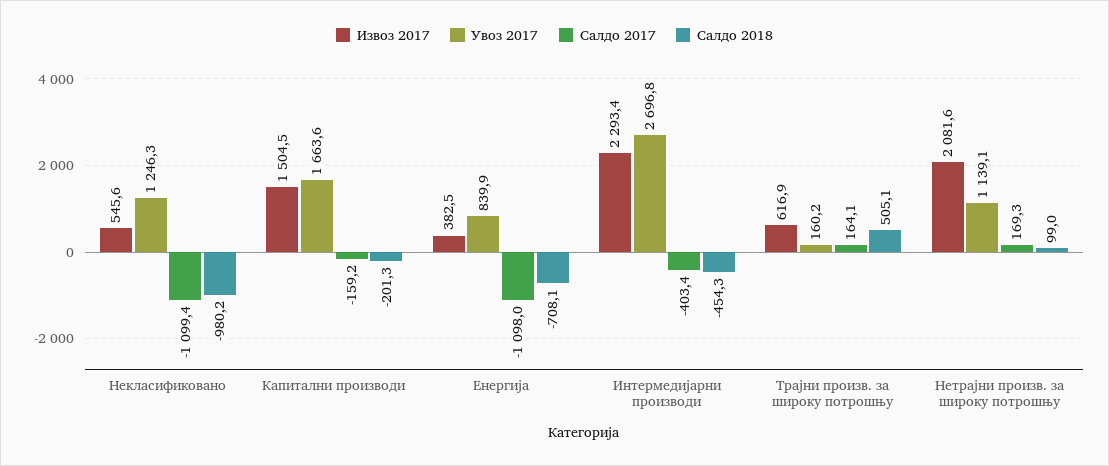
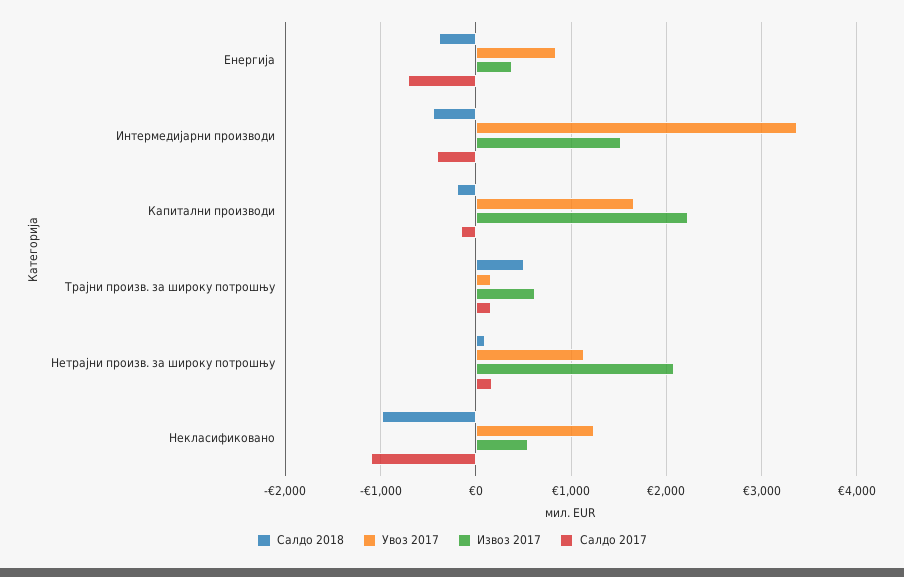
  {
    "Извоз 2017": {
      "Некласификовано": 545.6,
-     "Капитални производи": 1504.5,
+     "Капитални производи": 2200,
      "Енергија": 382.5,
-     "Интермедијарни производи": 2293.4,
+     "Интермедијарни производи": 1500,
      "Трајни произв. за широку потрошњу": 616.9,
      "Нетрајни произв. за широку потрошњу": 2081.6
    },
    "Увоз 2017": {
      "Некласификовано": 1246.3,
      "Капитални производи": 1663.6,
      "Енергија": 839.9,
-     "Интермедијарни производи": 2696.8,
+     "Интермедијарни производи": 3400,
      "Трајни произв. за широку потрошњу": 160.2,
      "Нетрајни произв. за широку потрошњу": 1139.1
    },
    "Салдо 2017": {
      "Некласификовано": -1099.4,
      "Капитални производи": -159.2,
-     "Енергија": -1098,
+     "Енергија": -700,
      "Интермедијарни производи": -403.4,
      "Трајни произв. за широку потрошњу": 164.1,
      "Нетрајни произв. за широку потрошњу": 169.3
    },
    "Салдо 2018": {
      "Некласификовано": -980.2,
      "Капитални производи": -201.3,
-     "Енергија": -708.1,
+     "Енергија": -400,
      "Интермедијарни производи": -454.3,
      "Трајни произв. за широку потрошњу": 505.1,
      "Нетрајни произв. за широку потрошњу": 99
    }
  }

